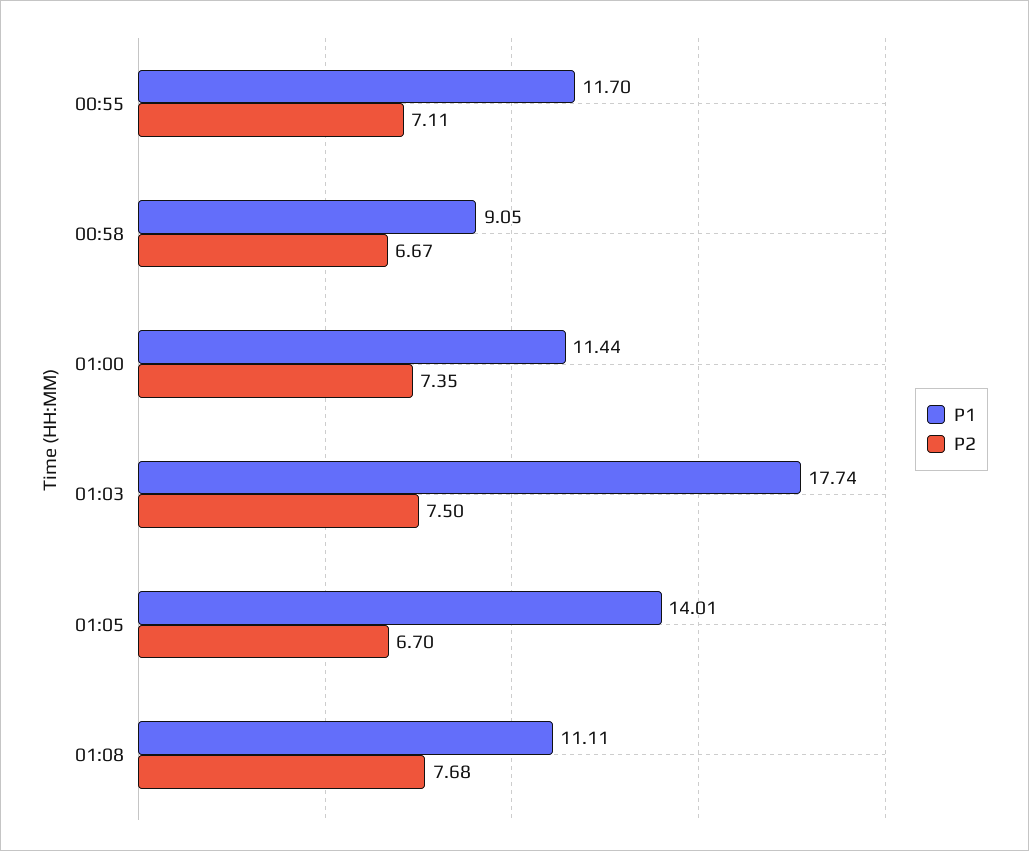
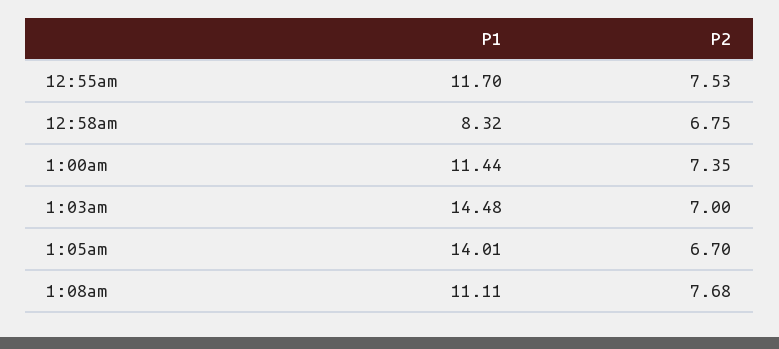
  {
    "P1": {
      "00:55": 11.7,
-     "00:58": 9.05,
+     "00:58": 8.32,
      "01:00": 11.44,
-     "01:03": 17.74,
+     "01:03": 14.48,
      "01:05": 14.01,
      "01:08": 11.11
    },
    "P2": {
-     "00:55": 7.11,
+     "00:55": 7.53,
-     "00:58": 6.67,
+     "00:58": 6.75,
      "01:00": 7.35,
-     "01:03": 7.5,
+     "01:03": 7,
      "01:05": 6.7,
      "01:08": 7.68
    }
  }

